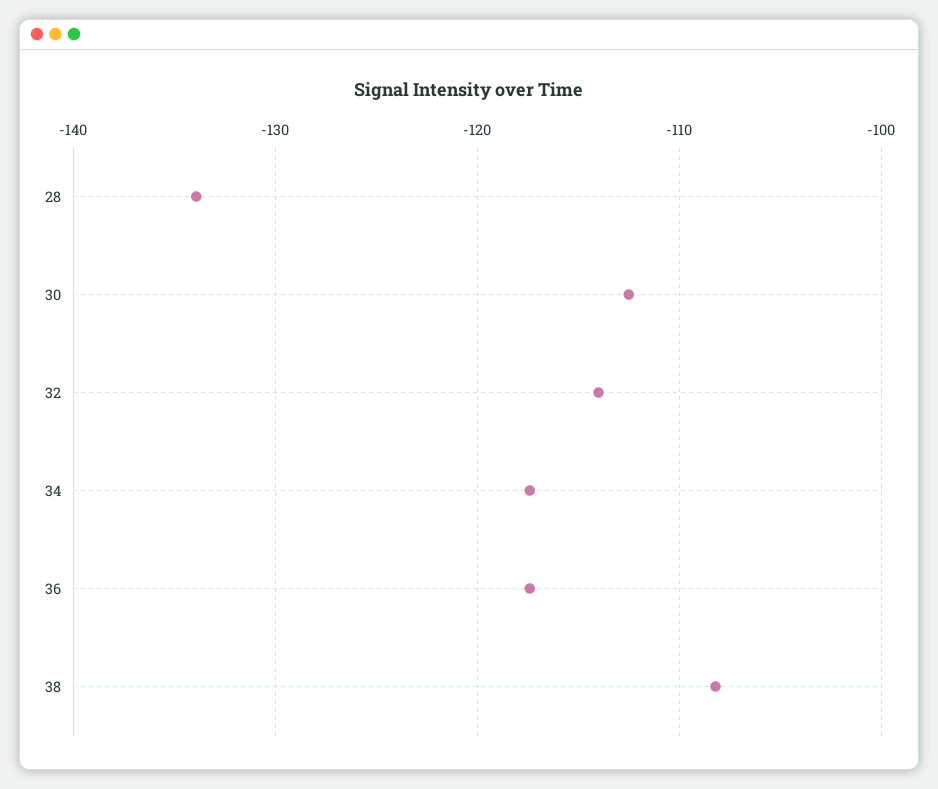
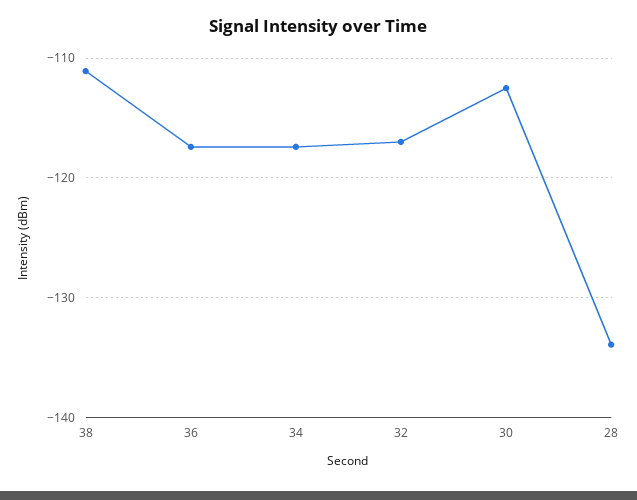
  {
    "28": -134,
    "30": -113,
-   "32": -114,
+   "32": -117,
    "34": -117,
    "36": -117,
-   "38": -108
+   "38": -111
  }

